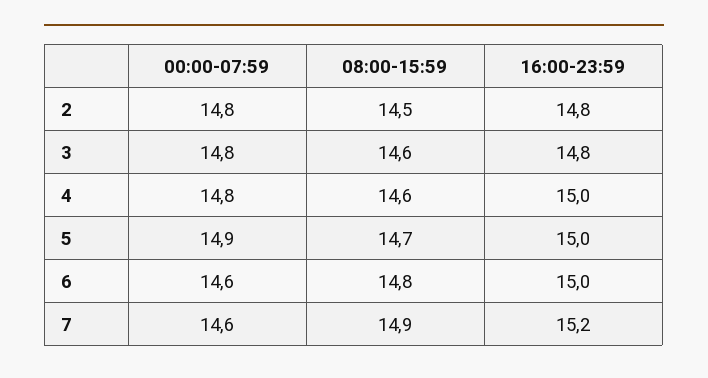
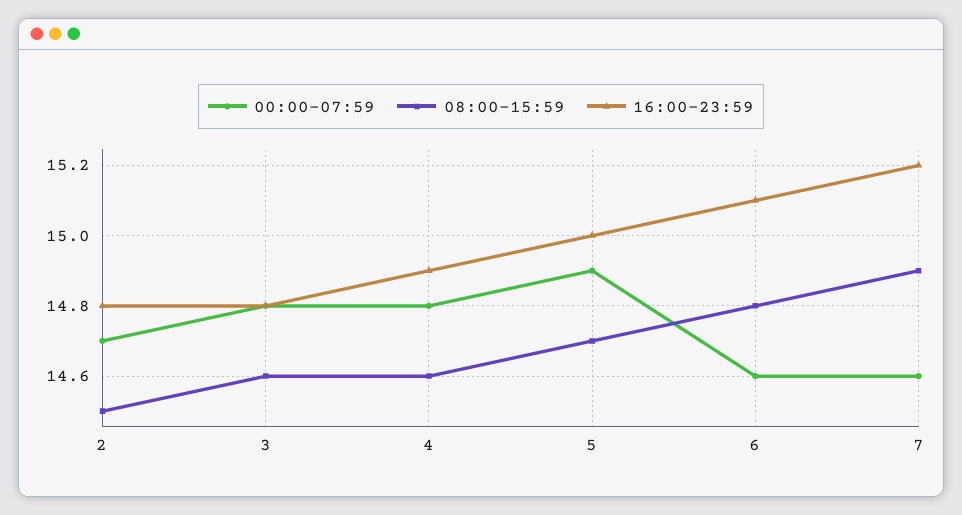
  {
    "00:00-07:59": {
-     "2": 14.8,
+     "2": 14.7,
      "3": 14.8,
      "4": 14.8,
      "5": 14.9,
      "6": 14.6,
      "7": 14.6
    },
    "08:00-15:59": {
      "2": 14.5,
      "3": 14.6,
      "4": 14.6,
      "5": 14.7,
      "6": 14.8,
      "7": 14.9
    },
    "16:00-23:59": {
      "2": 14.8,
      "3": 14.8,
-     "4": 15,
+     "4": 14.9,
      "5": 15,
-     "6": 15,
+     "6": 15.1,
      "7": 15.2
    }
  }

